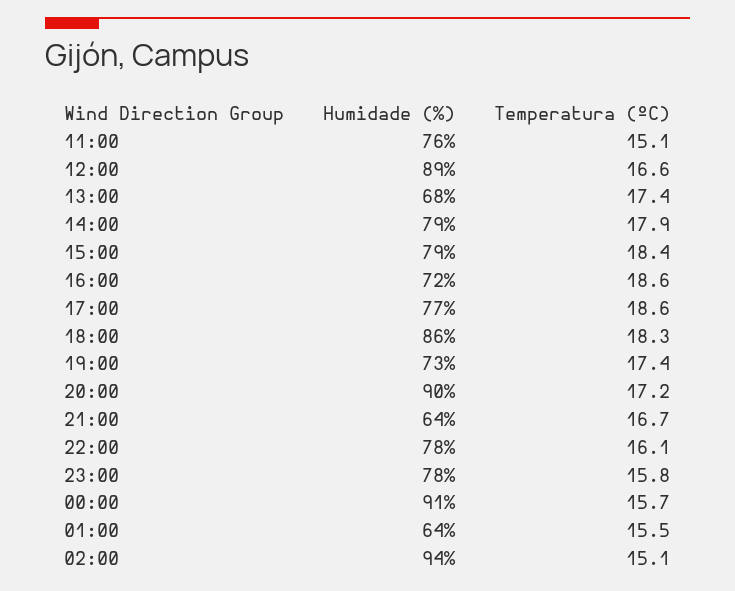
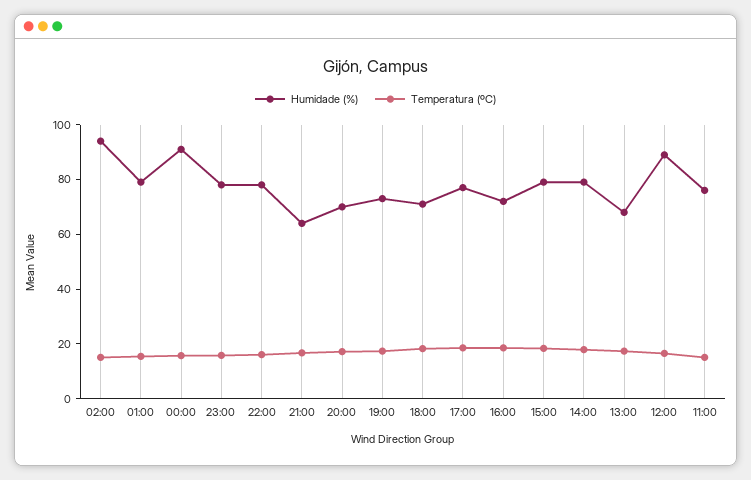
  {
    "Humidade (%)": {
      "11:00": 76,
      "12:00": 89,
      "13:00": 68,
      "14:00": 79,
      "15:00": 79,
      "16:00": 72,
      "17:00": 77,
-     "18:00": 86,
+     "18:00": 70,
      "19:00": 73,
-     "20:00": 90,
+     "20:00": 70,
      "21:00": 64,
      "22:00": 78,
      "23:00": 78,
      "00:00": 91,
-     "01:00": 64,
+     "01:00": 80,
      "02:00": 94
    },
    "Temperatura (ºC)": {
      "11:00": 15.1,
      "12:00": 16.6,
      "13:00": 17.4,
      "14:00": 17.9,
      "15:00": 18.4,
      "16:00": 18.6,
      "17:00": 18.6,
      "18:00": 18.3,
      "19:00": 17.4,
      "20:00": 17.2,
      "21:00": 16.7,
      "22:00": 16.1,
      "23:00": 15.8,
      "00:00": 15.7,
      "01:00": 15.5,
      "02:00": 15.1
    }
  }

